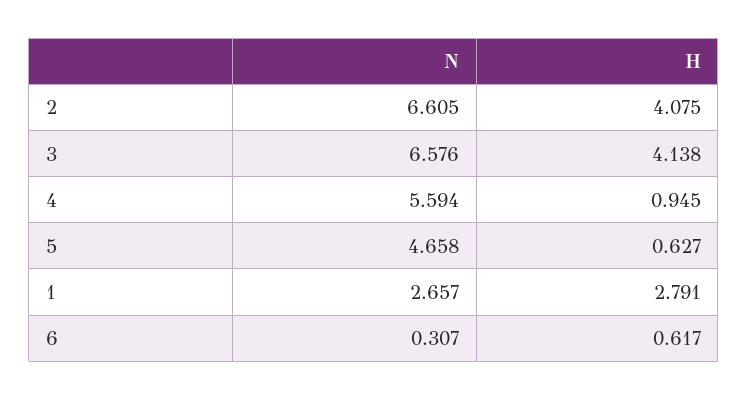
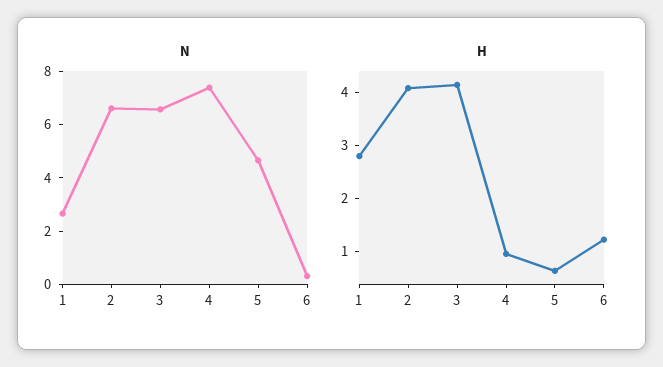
  {
    "N": {
      "2": 6.605,
      "3": 6.576,
-     "4": 5.594,
+     "4": 7.5,
      "5": 4.658,
      "1": 2.657,
      "6": 0.307
    },
    "H": {
      "2": 4.075,
      "3": 4.138,
      "4": 0.945,
      "5": 0.627,
      "1": 2.791,
-     "6": 0.617
+     "6": 1.2
    }
  }

